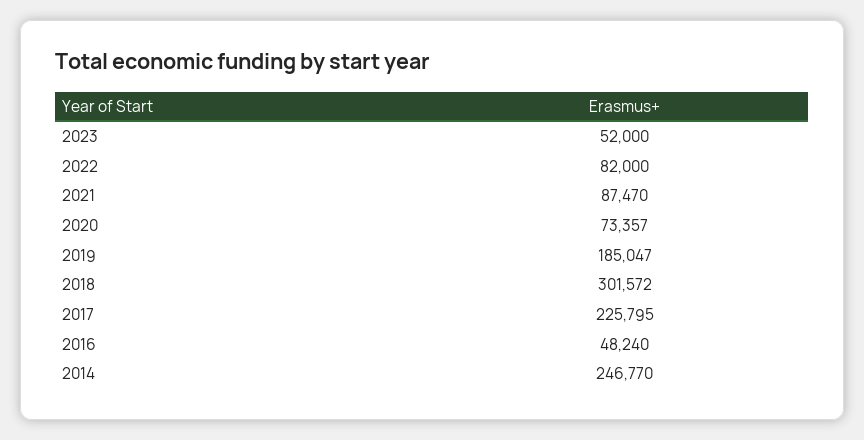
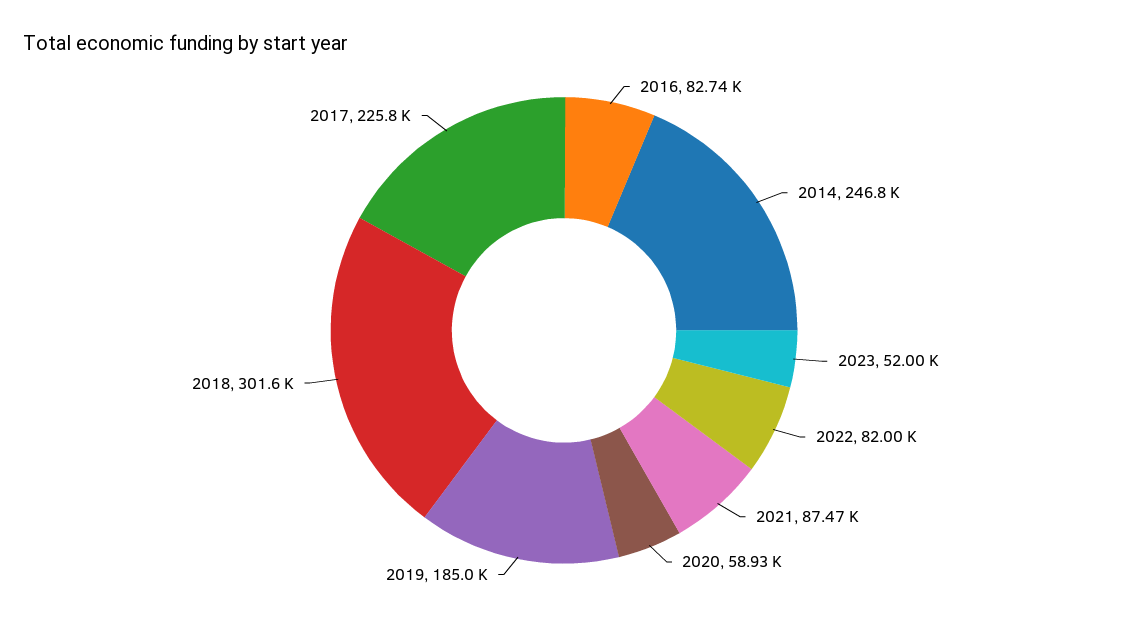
  {
    "2023": 52000,
    "2022": 82000,
    "2021": 87470,
-   "2020": 73357,
+   "2020": 58930,
    "2019": 185047,
    "2018": 301572,
    "2017": 225795,
-   "2016": 48240,
+   "2016": 82740,
    "2014": 246770
  }

